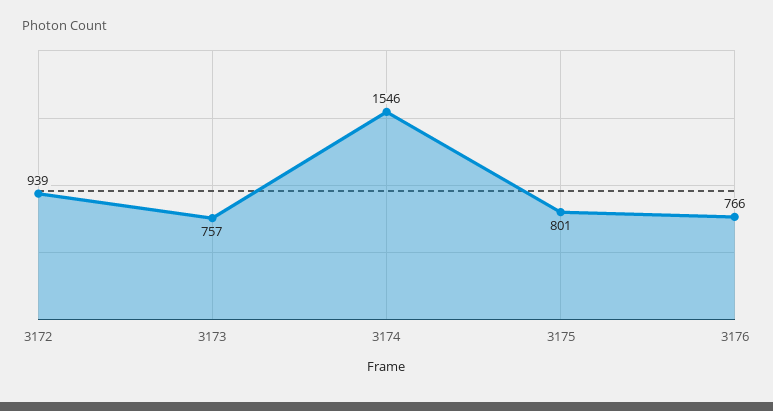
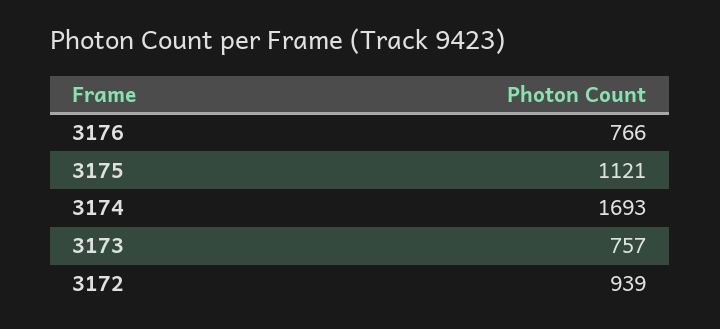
  {
    "3172": 939,
    "3173": 757,
-   "3174": 1546,
+   "3174": 1693,
-   "3175": 801,
+   "3175": 1121,
    "3176": 766
  }

